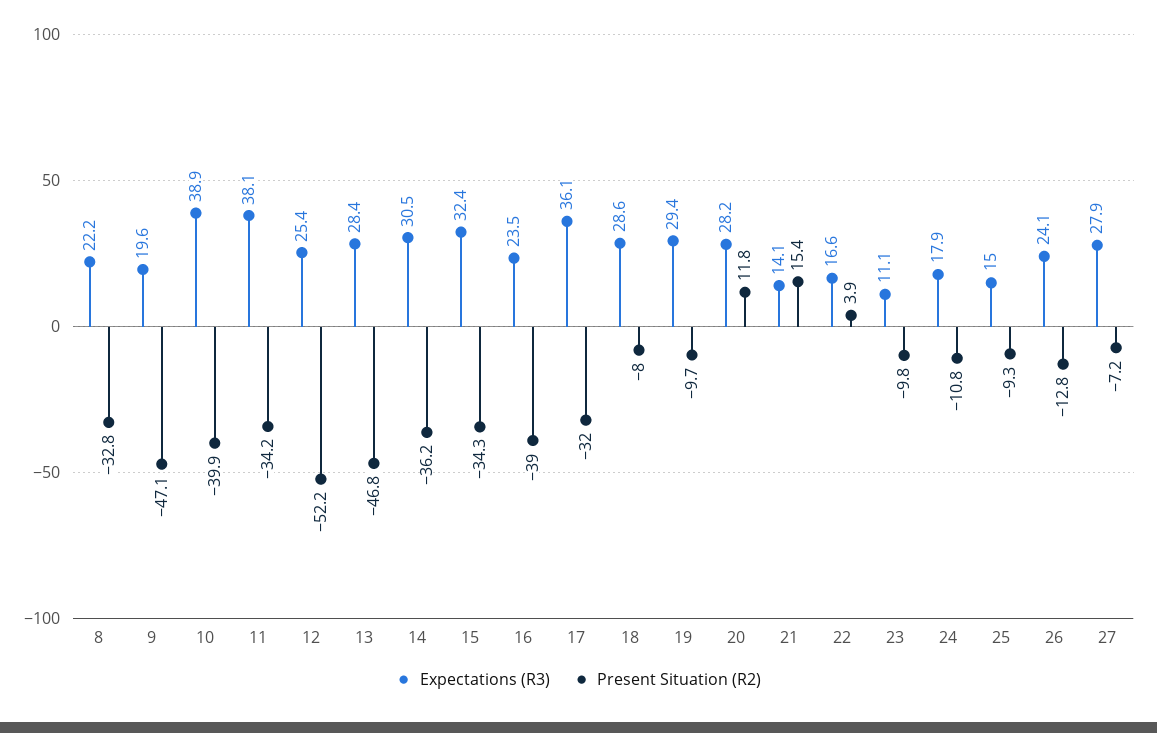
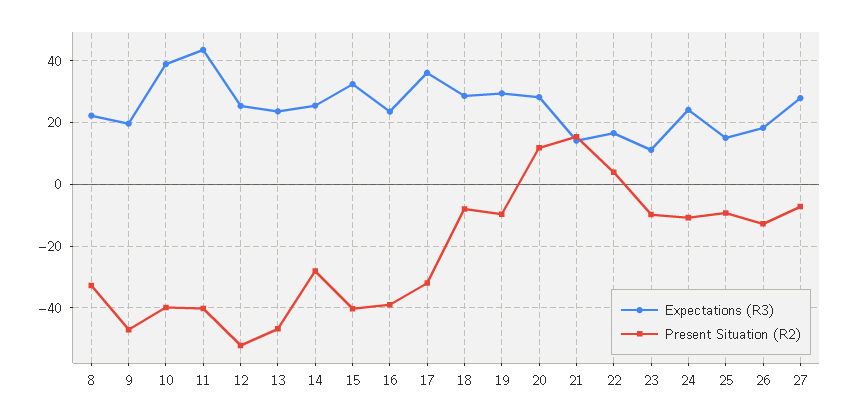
  {
    "Expectations (R3)": {
      "8": 22.2,
      "9": 19.6,
      "10": 38.9,
-     "11": 38.1,
+     "11": 44,
      "12": 25.4,
-     "13": 28.4,
+     "13": 24,
-     "14": 30.5,
+     "14": 26,
      "15": 32.4,
      "16": 23.5,
      "17": 36.1,
      "18": 28.6,
      "19": 29.4,
      "20": 28.2,
      "21": 14.1,
      "22": 16.6,
      "23": 11.1,
-     "24": 17.9,
+     "24": 24,
      "25": 15,
-     "26": 24.1,
+     "26": 18,
      "27": 27.9
    },
    "Present Situation (R2)": {
      "8": -32.8,
      "9": -47.1,
      "10": -39.9,
-     "11": -34.2,
+     "11": -40,
      "12": -52.2,
      "13": -46.8,
-     "14": -36.2,
+     "14": -28,
-     "15": -34.3,
+     "15": -40,
      "16": -39,
      "17": -32,
      "18": -8,
      "19": -9.7,
      "20": 11.8,
      "21": 15.4,
      "22": 3.9,
      "23": -9.8,
      "24": -10.8,
      "25": -9.3,
      "26": -12.8,
      "27": -7.2
    }
  }

